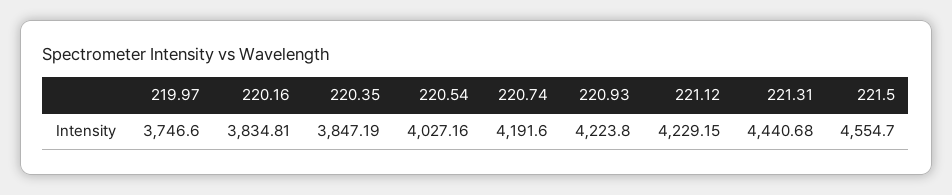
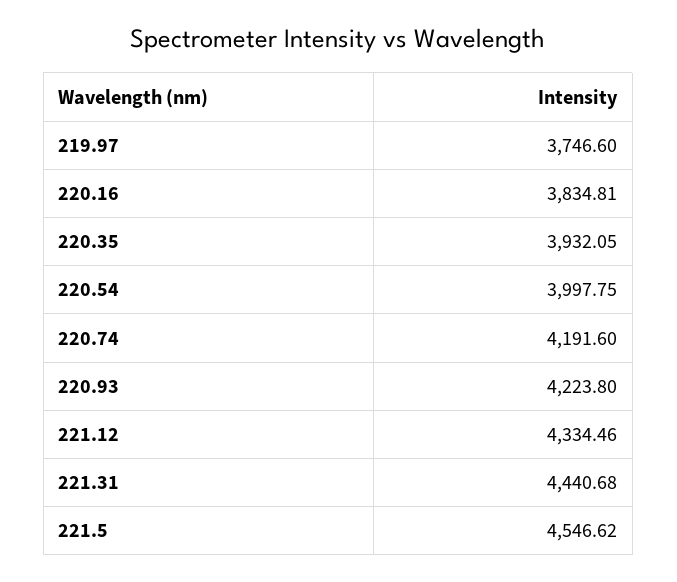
  {
    "219.97": 3746.6,
    "220.16": 3834.81,
-   "220.35": 3847.19,
+   "220.35": 3932.05,
-   "220.54": 4027.16,
+   "220.54": 3997.75,
    "220.74": 4191.6,
    "220.93": 4223.8,
-   "221.12": 4229.15,
+   "221.12": 4334.46,
    "221.31": 4440.68,
-   "221.5": 4554.7
+   "221.5": 4546.62
  }

